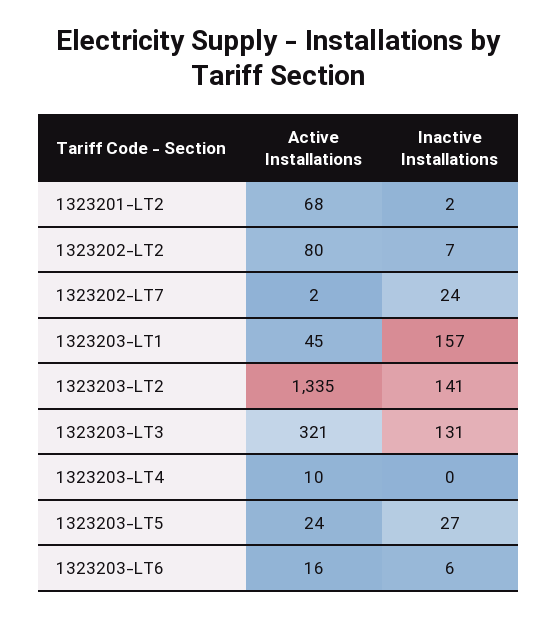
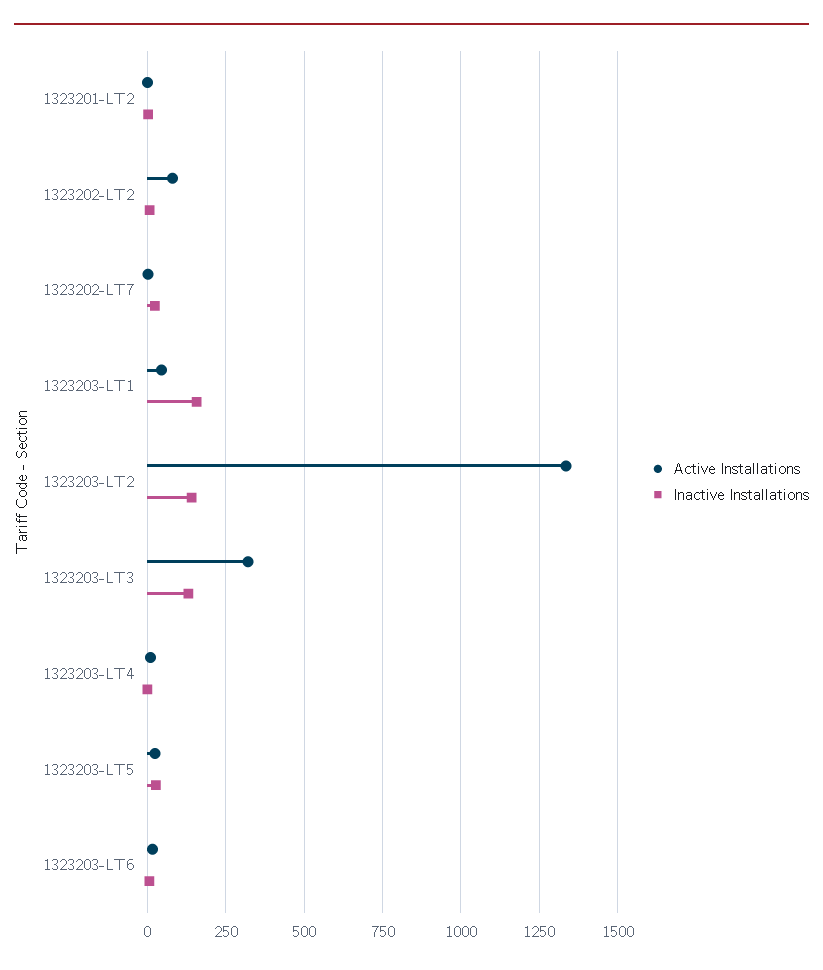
  {
    "Active Installations": {
-     "1323201-LT2": 68,
+     "1323201-LT2": 0,
      "1323202-LT2": 80,
      "1323202-LT7": 2,
      "1323203-LT1": 45,
      "1323203-LT2": 1335,
      "1323203-LT3": 321,
      "1323203-LT4": 10,
      "1323203-LT5": 24,
      "1323203-LT6": 16
    },
    "Inactive Installations": {
      "1323201-LT2": 2,
      "1323202-LT2": 7,
      "1323202-LT7": 24,
      "1323203-LT1": 157,
      "1323203-LT2": 141,
      "1323203-LT3": 131,
      "1323203-LT4": 0,
      "1323203-LT5": 27,
      "1323203-LT6": 6
    }
  }

